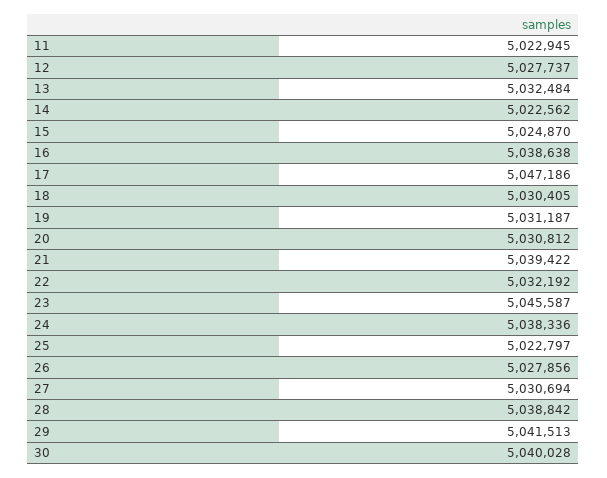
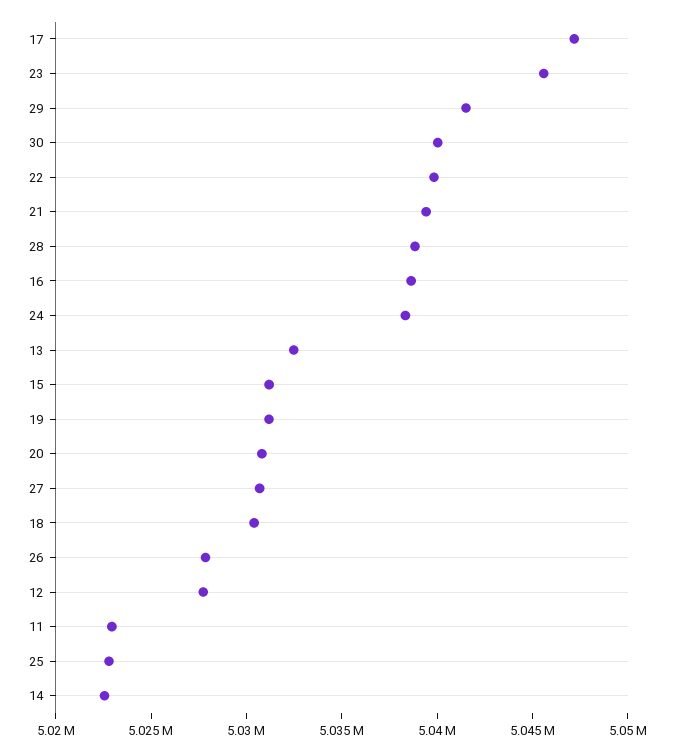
  {
    "11": 5022945,
    "12": 5027737,
    "13": 5032484,
    "14": 5022562,
-   "15": 5024870,
+   "15": 5031000,
    "16": 5038638,
    "17": 5047186,
    "18": 5030405,
    "19": 5031187,
    "20": 5030812,
    "21": 5039422,
-   "22": 5032192,
+   "22": 5040000,
    "23": 5045587,
    "24": 5038336,
    "25": 5022797,
    "26": 5027856,
    "27": 5030694,
    "28": 5038842,
    "29": 5041513,
    "30": 5040028
  }

